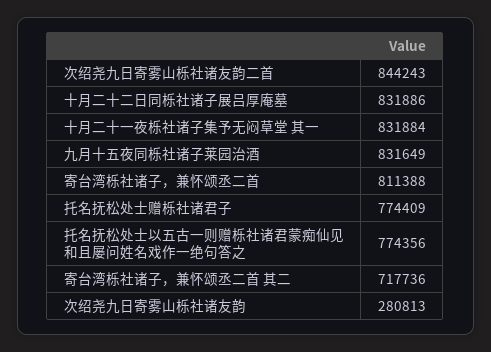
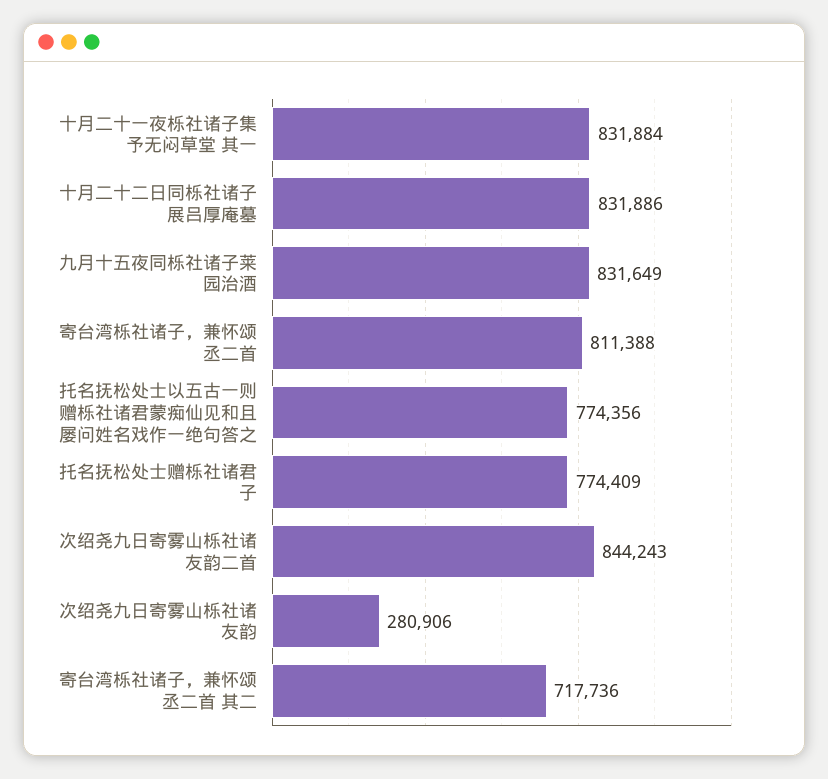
  {
    "次绍尧九日寄雾山栎社诸友韵二首": 844243,
    "十月二十二日同栎社诸子展吕厚庵墓": 831886,
    "十月二十一夜栎社诸子集予无闷草堂 其一": 831884,
    "九月十五夜同栎社诸子莱园治酒": 831649,
    "寄台湾栎社诸子，兼怀颂丞二首": 811388,
    "托名抚松处士赠栎社诸君子": 774409,
    "托名抚松处士以五古一则赠栎社诸君蒙痴仙见和且屡问姓名戏作一绝句答之": 774356,
    "寄台湾栎社诸子，兼怀颂丞二首 其二": 717736,
-   "次绍尧九日寄雾山栎社诸友韵": 280813
+   "次绍尧九日寄雾山栎社诸友韵": 280906
  }

